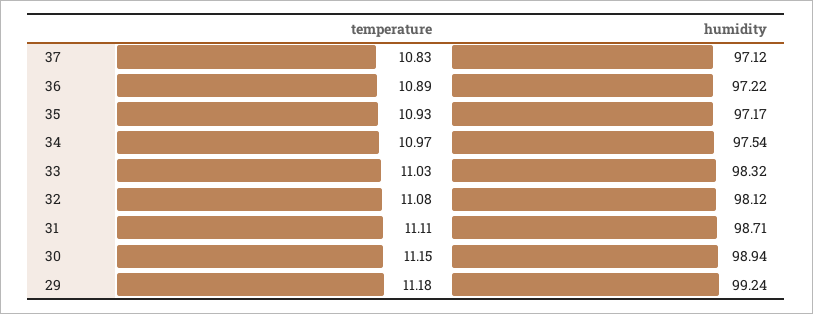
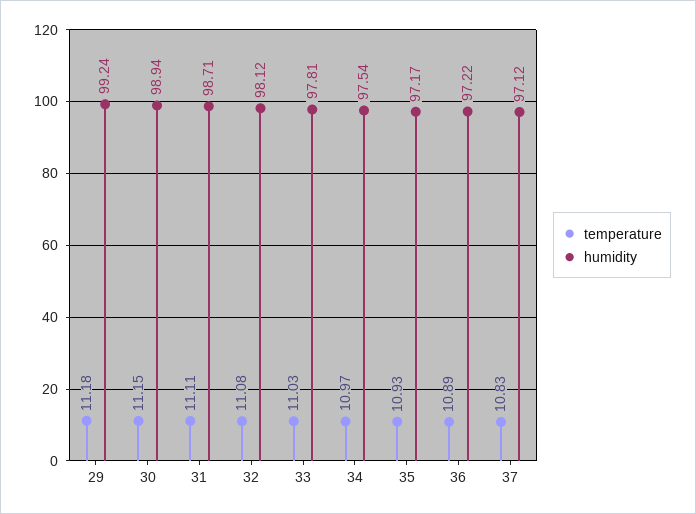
  {
    "temperature": {
      "37": 10.83,
      "36": 10.89,
      "35": 10.93,
      "34": 10.97,
      "33": 11.03,
      "32": 11.08,
      "31": 11.11,
      "30": 11.15,
      "29": 11.18
    },
    "humidity": {
      "37": 97.12,
      "36": 97.22,
      "35": 97.17,
      "34": 97.54,
-     "33": 98.32,
+     "33": 97.81,
      "32": 98.12,
      "31": 98.71,
      "30": 98.94,
      "29": 99.24
    }
  }

